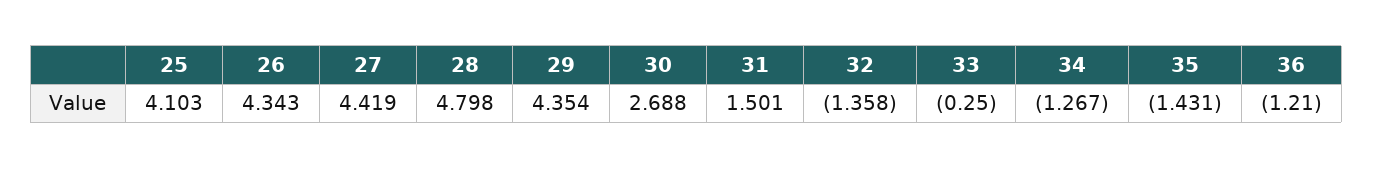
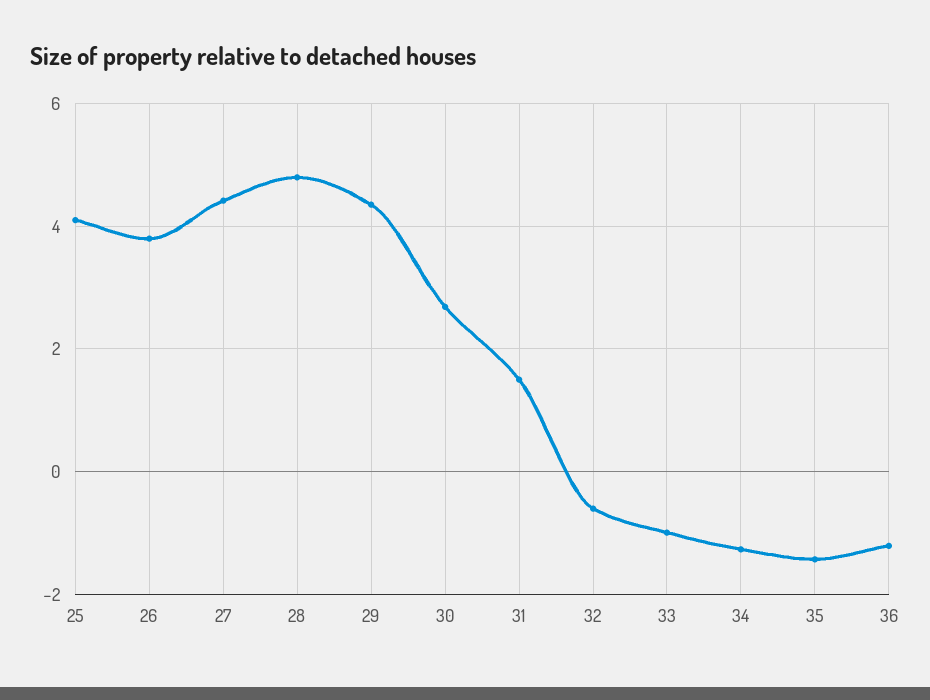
  {
    "25": 4.103,
-   "26": 4.343,
+   "26": 3.8,
    "27": 4.419,
    "28": 4.798,
    "29": 4.354,
    "30": 2.688,
    "31": 1.501,
-   "32": -1.358,
+   "32": -0.6,
-   "33": -0.25,
+   "33": -1,
    "34": -1.267,
    "35": -1.431,
    "36": -1.21
  }

